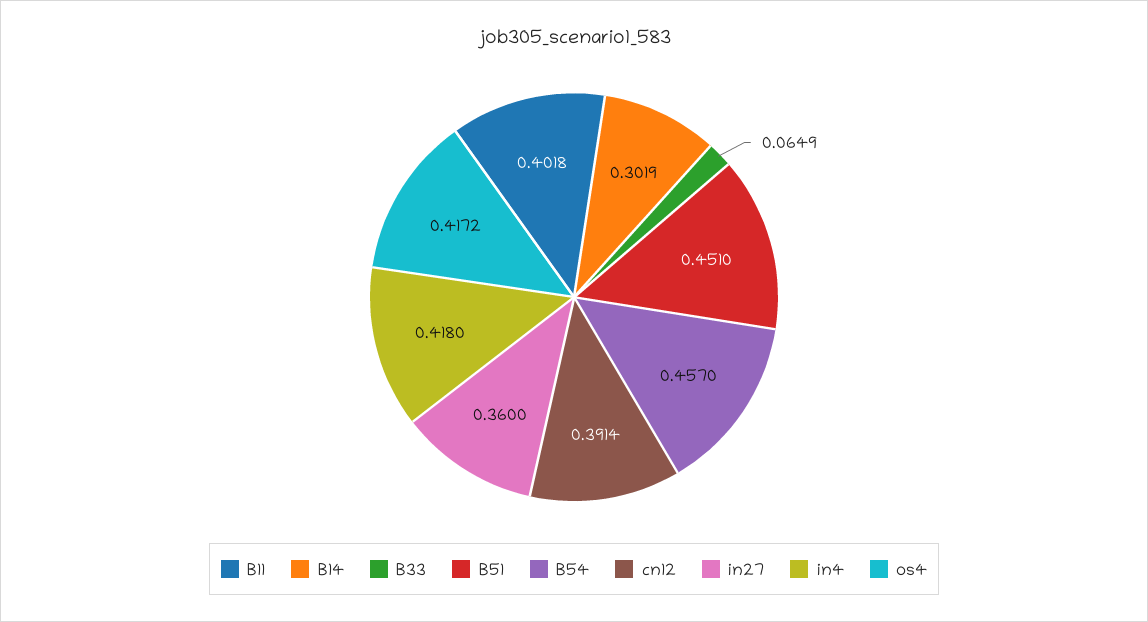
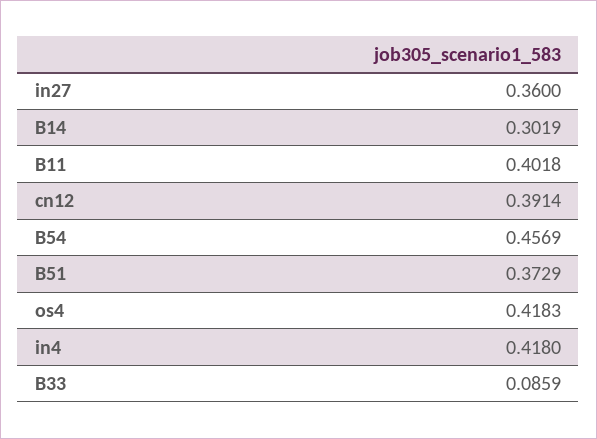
  {
    "B11": 0.4018,
    "B14": 0.3019,
-   "B33": 0.0649,
+   "B33": 0.0859,
-   "B51": 0.451,
+   "B51": 0.3729,
-   "B54": 0.457,
+   "B54": 0.4569,
    "cn12": 0.3914,
    "in27": 0.36,
    "in4": 0.418,
-   "os4": 0.4172
+   "os4": 0.4183
  }

